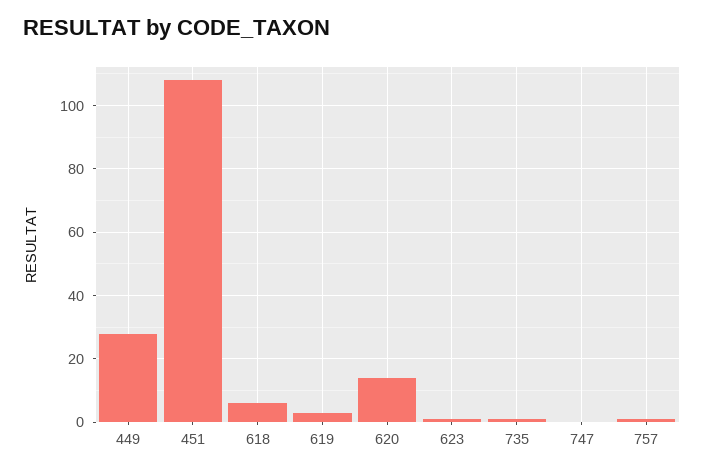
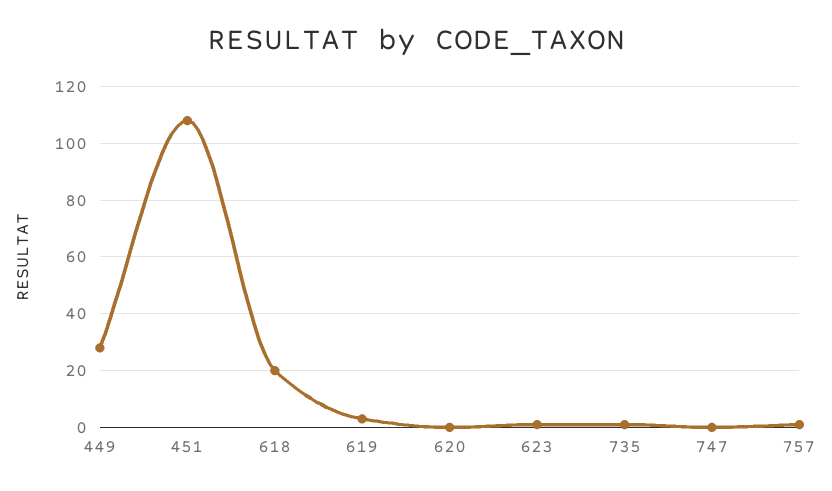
  {
    "449": 30,
    "451": 110,
-   "618": 5,
+   "618": 20,
    "619": 5,
-   "620": 15,
+   "620": 0,
    "623": 0,
    "735": 0,
    "747": 0,
    "757": 0
  }

